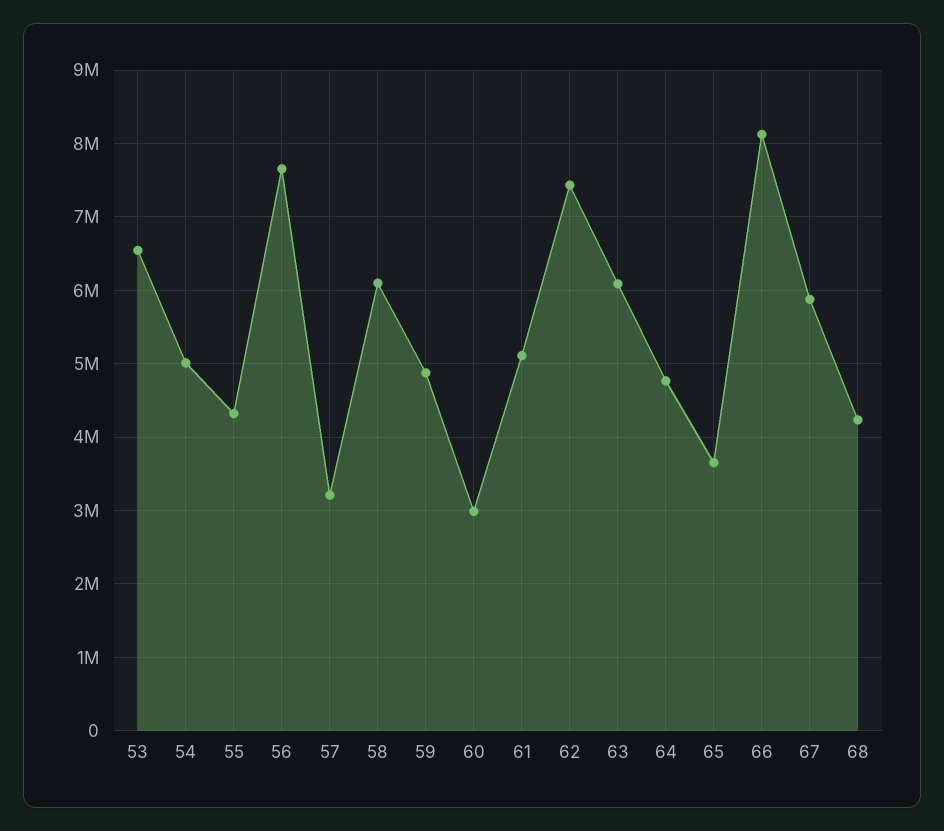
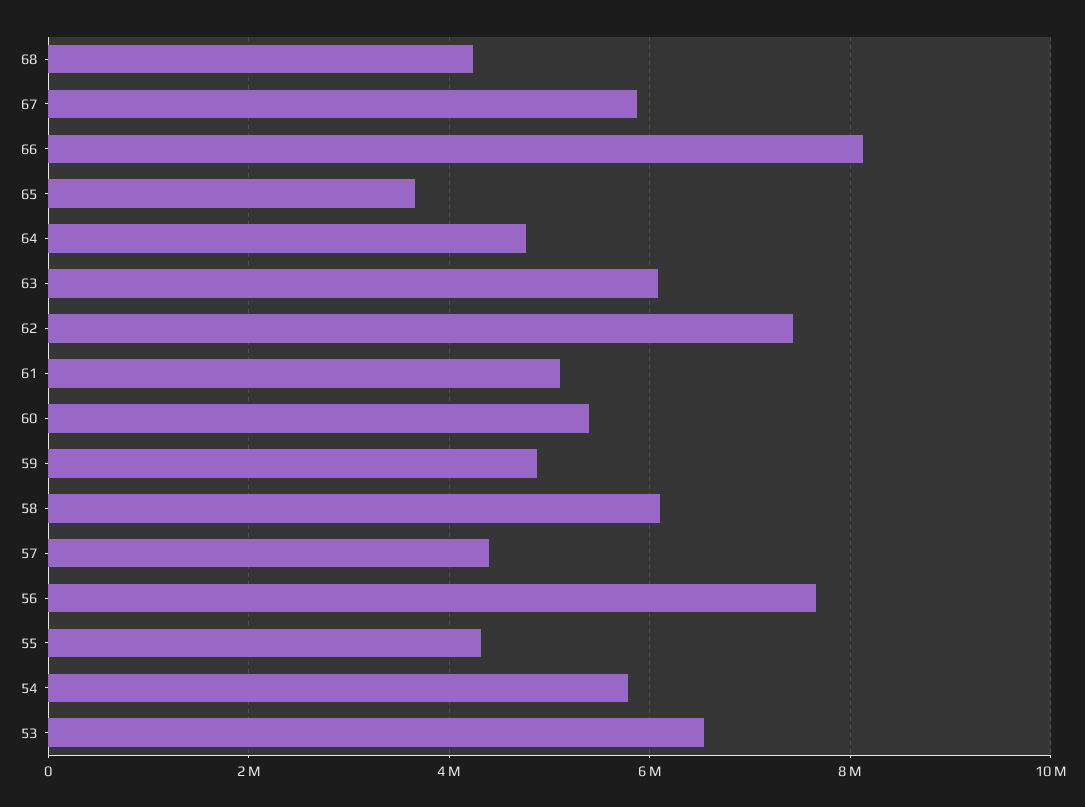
  {
    "53": 6500000,
-   "54": 5000000,
+   "54": 5800000,
    "55": 4300000,
    "56": 7700000,
-   "57": 3200000,
+   "57": 4400000,
    "58": 6100000,
    "59": 4900000,
-   "60": 3000000,
+   "60": 5400000,
    "61": 5100000,
    "62": 7400000,
    "63": 6100000,
    "64": 4800000,
    "65": 3700000,
    "66": 8100000,
    "67": 5900000,
    "68": 4200000
  }

